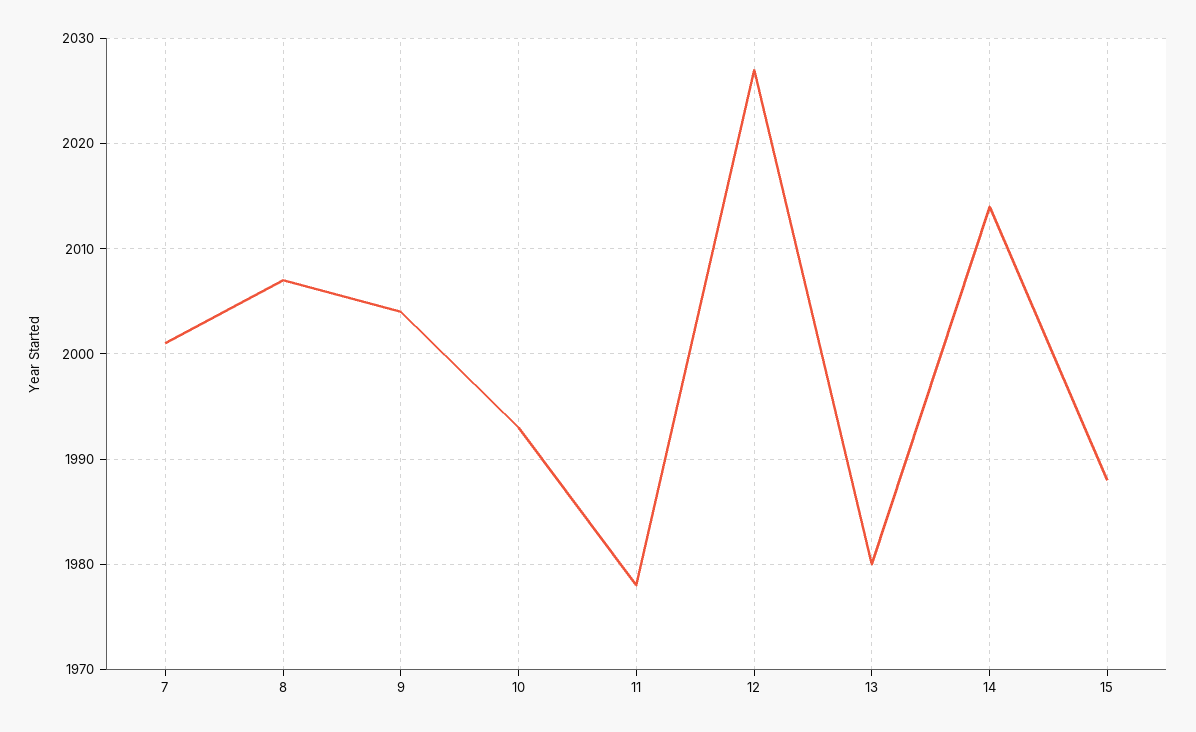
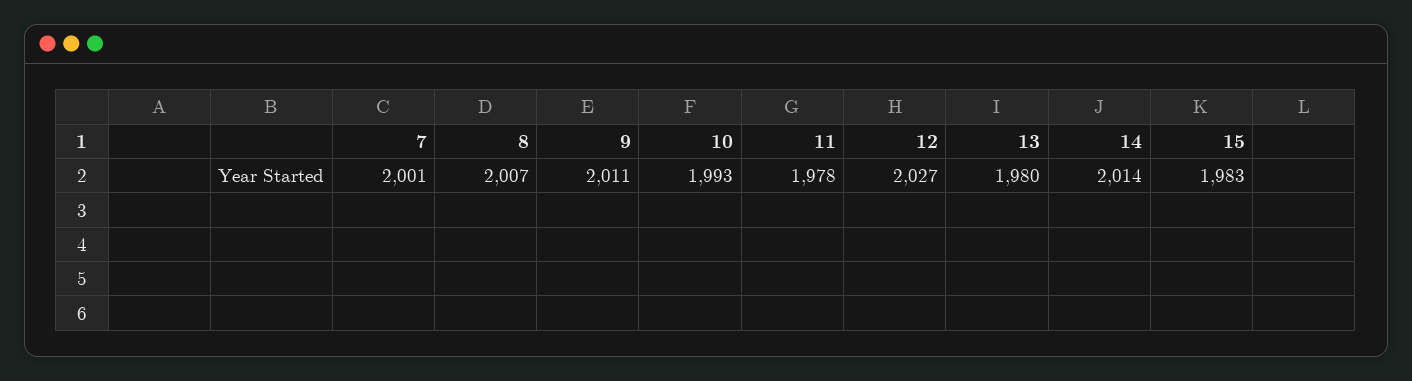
  {
    "7": 2001,
    "8": 2007,
-   "9": 2004,
+   "9": 2011,
    "10": 1993,
    "11": 1978,
    "12": 2027,
    "13": 1980,
    "14": 2014,
-   "15": 1988
+   "15": 1983
  }

